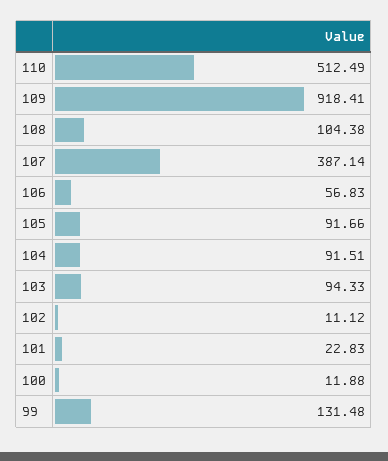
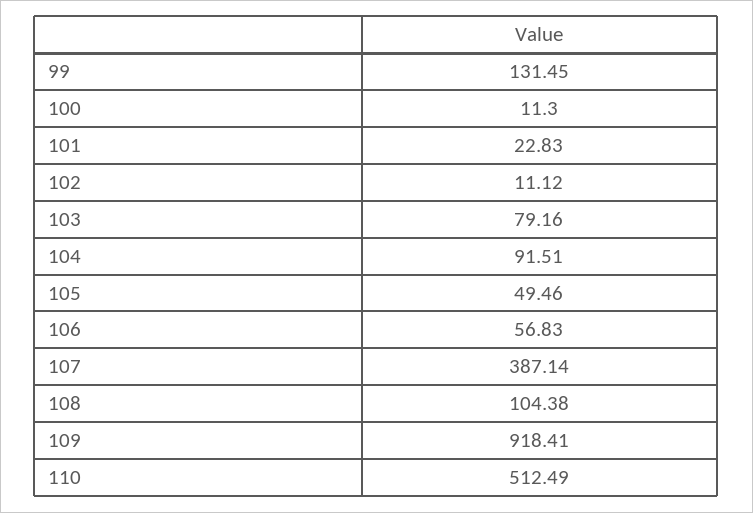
  {
    "110": 512.49,
    "109": 918.41,
    "108": 104.38,
    "107": 387.14,
    "106": 56.83,
-   "105": 91.66,
+   "105": 49.46,
    "104": 91.51,
-   "103": 94.33,
+   "103": 79.16,
    "102": 11.12,
    "101": 22.83,
-   "100": 11.88,
+   "100": 11.3,
-   "99": 131.48
+   "99": 131.45
  }

